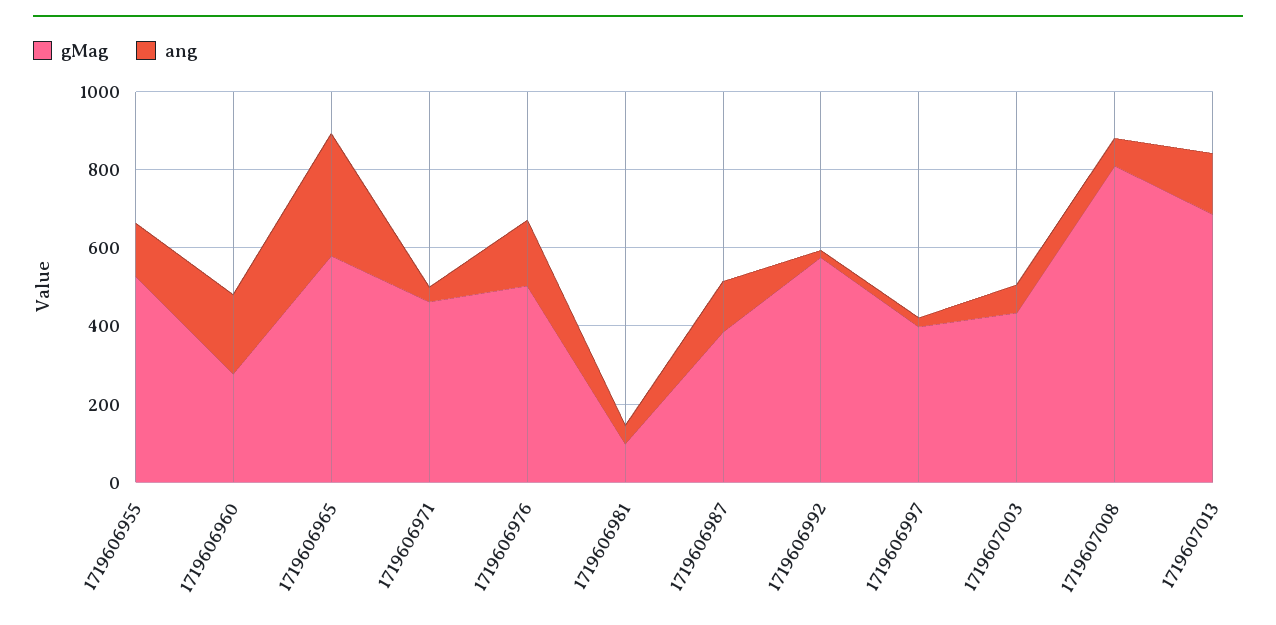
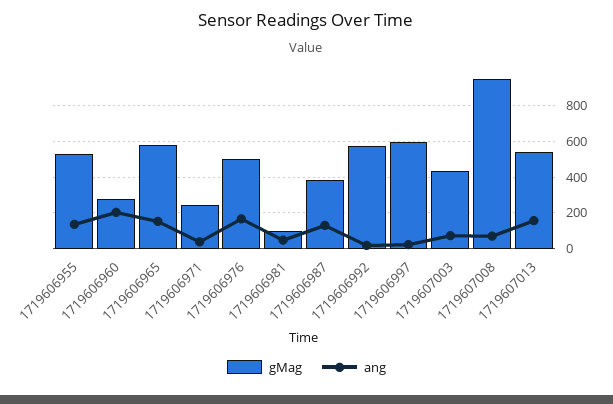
  {
    "gMag": {
      "1719606955": 550,
      "1719606960": 300,
      "1719606965": 600,
-     "1719606971": 450,
+     "1719606971": 250,
      "1719606976": 500,
      "1719606981": 100,
      "1719606987": 400,
      "1719606992": 600,
-     "1719606997": 400,
+     "1719606997": 600,
      "1719607003": 450,
-     "1719607008": 800,
+     "1719607008": 950,
-     "1719607013": 700
+     "1719607013": 550
    },
    "ang": {
      "1719606955": 150,
      "1719606960": 200,
-     "1719606965": 300,
+     "1719606965": 150,
      "1719606971": 50,
      "1719606976": 150,
      "1719606981": 50,
      "1719606987": 150,
      "1719606992": 0,
      "1719606997": 0,
      "1719607003": 50,
      "1719607008": 50,
      "1719607013": 150
    }
  }

